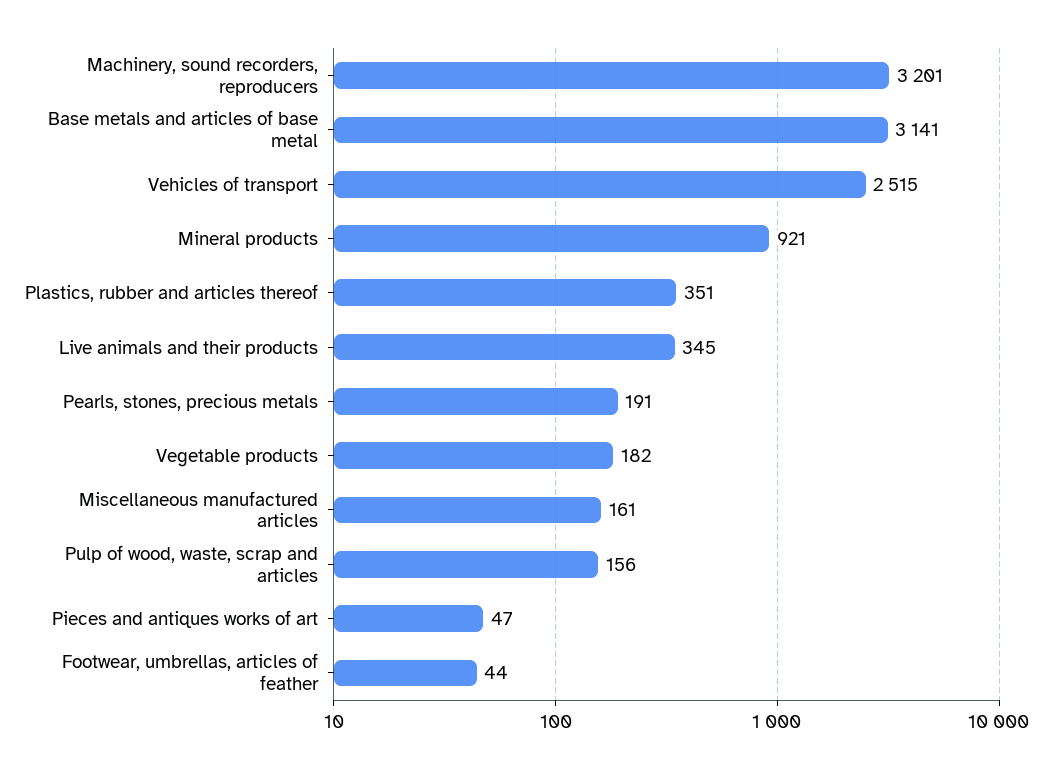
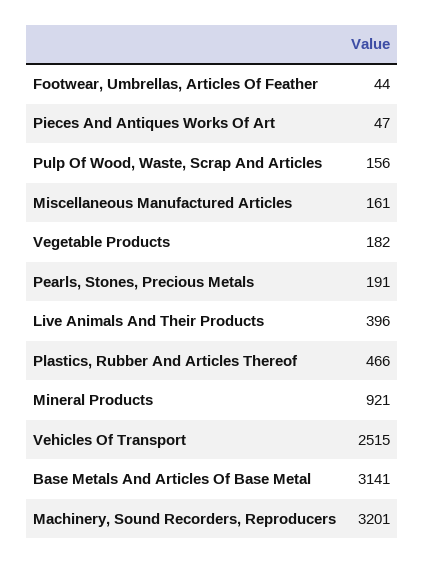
  {
    "Machinery, sound recorders, reproducers": 3201,
    "Base metals and articles of base metal": 3141,
    "Vehicles of transport": 2515,
    "Mineral products": 921,
-   "Plastics, rubber and articles thereof": 351,
+   "Plastics, rubber and articles thereof": 466,
-   "Live animals and their products": 345,
+   "Live animals and their products": 396,
    "Pearls, stones, precious metals": 191,
    "Vegetable products": 182,
    "Miscellaneous manufactured articles": 161,
    "Pulp of wood, waste, scrap and articles": 156,
    "Pieces and antiques works of art": 47,
    "Footwear, umbrellas, articles of feather": 44
  }

